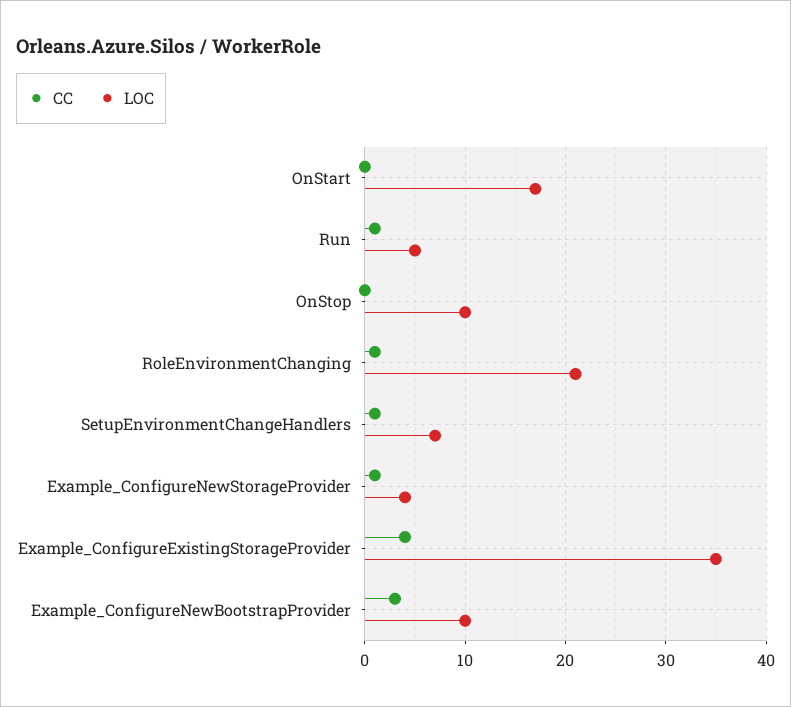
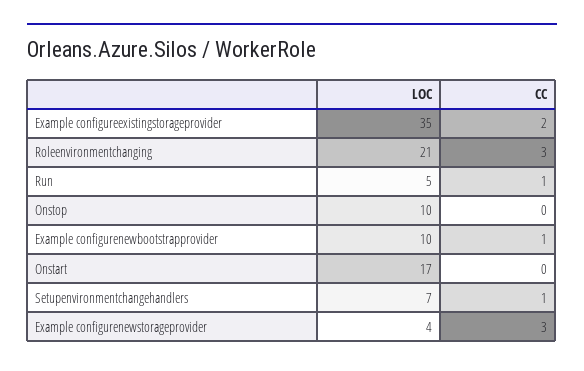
  {
    "CC": {
      "OnStart": 0,
      "Run": 1,
      "OnStop": 0,
-     "RoleEnvironmentChanging": 1,
+     "RoleEnvironmentChanging": 3,
      "SetupEnvironmentChangeHandlers": 1,
-     "Example_ConfigureNewStorageProvider": 1,
+     "Example_ConfigureNewStorageProvider": 3,
-     "Example_ConfigureExistingStorageProvider": 4,
+     "Example_ConfigureExistingStorageProvider": 2,
-     "Example_ConfigureNewBootstrapProvider": 3
+     "Example_ConfigureNewBootstrapProvider": 1
    },
    "LOC": {
      "OnStart": 17,
      "Run": 5,
      "OnStop": 10,
      "RoleEnvironmentChanging": 21,
      "SetupEnvironmentChangeHandlers": 7,
      "Example_ConfigureNewStorageProvider": 4,
      "Example_ConfigureExistingStorageProvider": 35,
      "Example_ConfigureNewBootstrapProvider": 10
    }
  }

